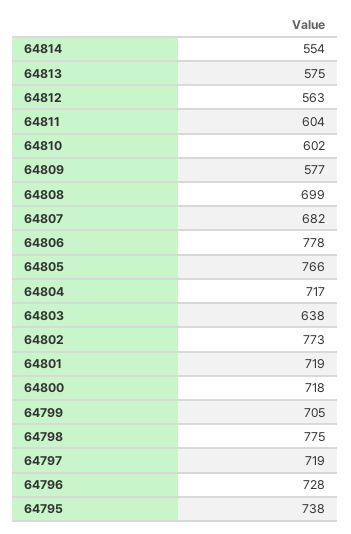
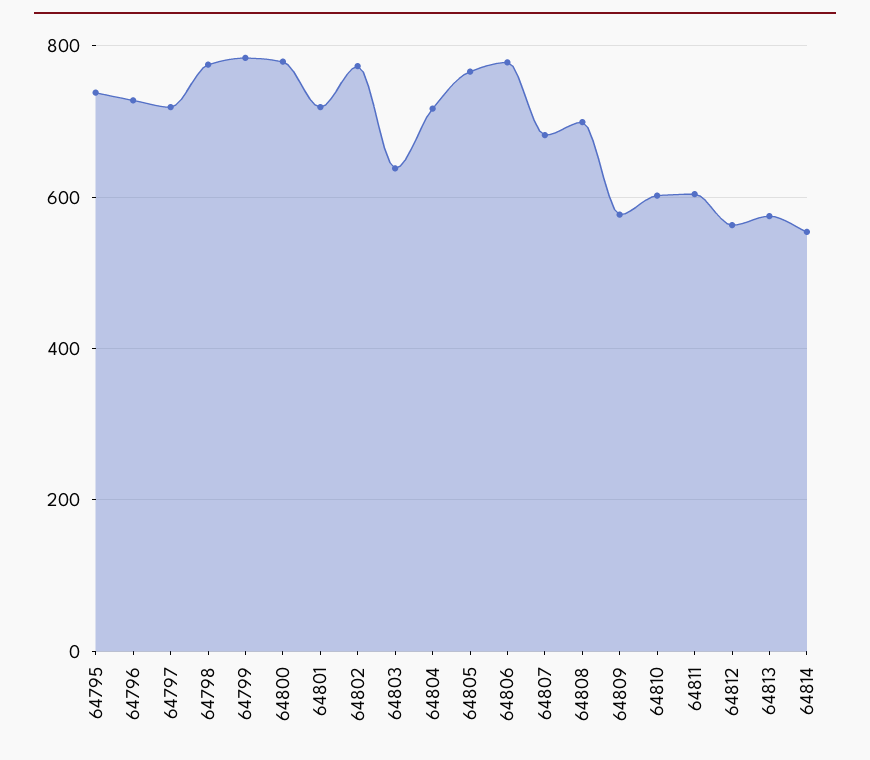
  {
    "64814": 554,
    "64813": 575,
    "64812": 563,
    "64811": 604,
    "64810": 602,
    "64809": 577,
    "64808": 699,
    "64807": 682,
    "64806": 778,
    "64805": 766,
    "64804": 717,
    "64803": 638,
    "64802": 773,
    "64801": 719,
-   "64800": 718,
+   "64800": 780,
-   "64799": 705,
+   "64799": 780,
    "64798": 775,
    "64797": 719,
    "64796": 728,
    "64795": 738
  }

